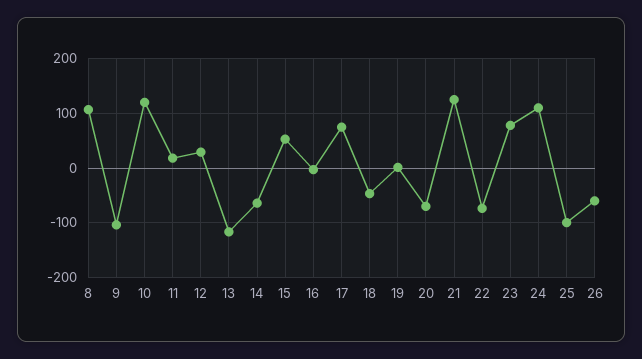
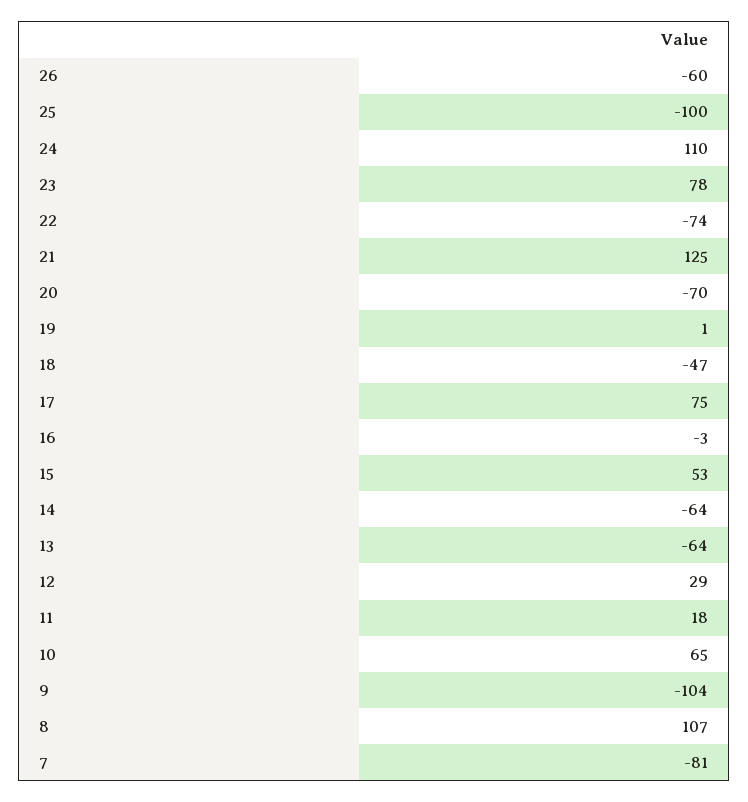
  {
    "8": 107,
    "9": -104,
-   "10": 120,
+   "10": 65,
    "11": 18,
    "12": 29,
-   "13": -120,
+   "13": -64,
    "14": -64,
    "15": 53,
    "16": -3,
    "17": 75,
    "18": -47,
    "19": 1,
    "20": -70,
    "21": 125,
    "22": -74,
    "23": 78,
    "24": 110,
    "25": -100,
-   "26": -60
+   "26": -60,
+   "7": -81
  }

